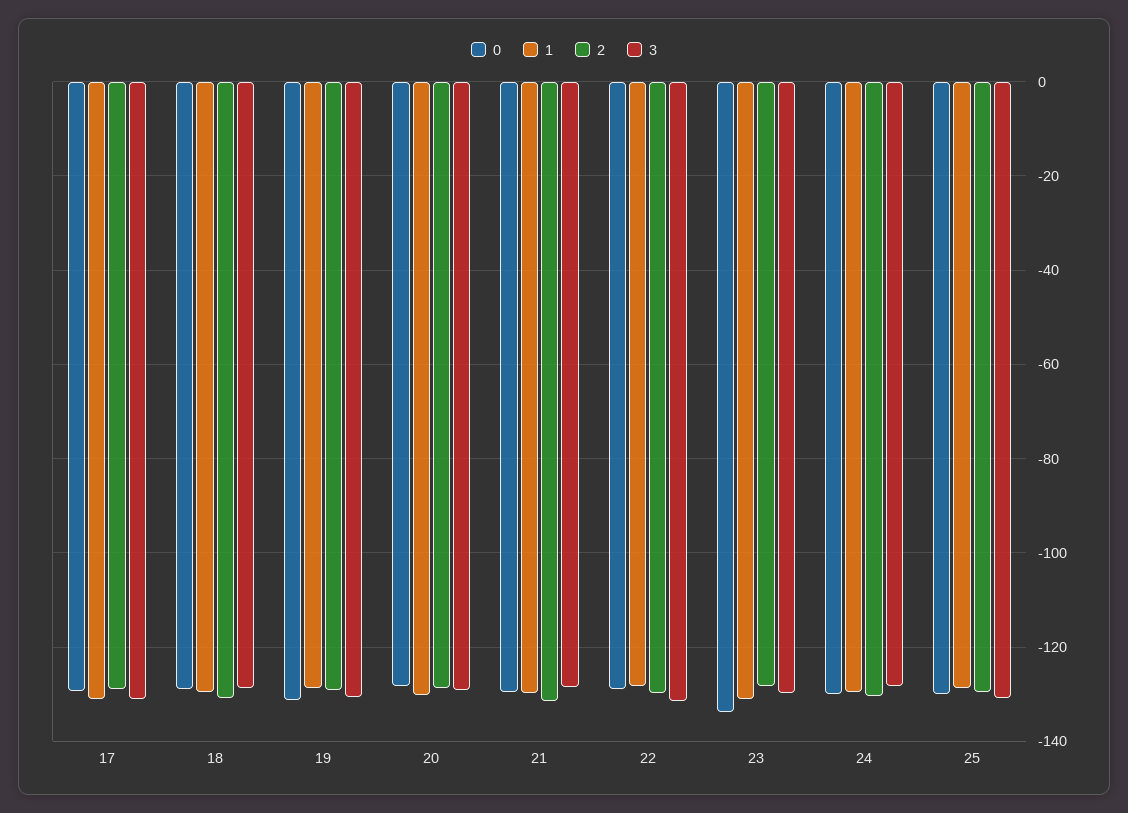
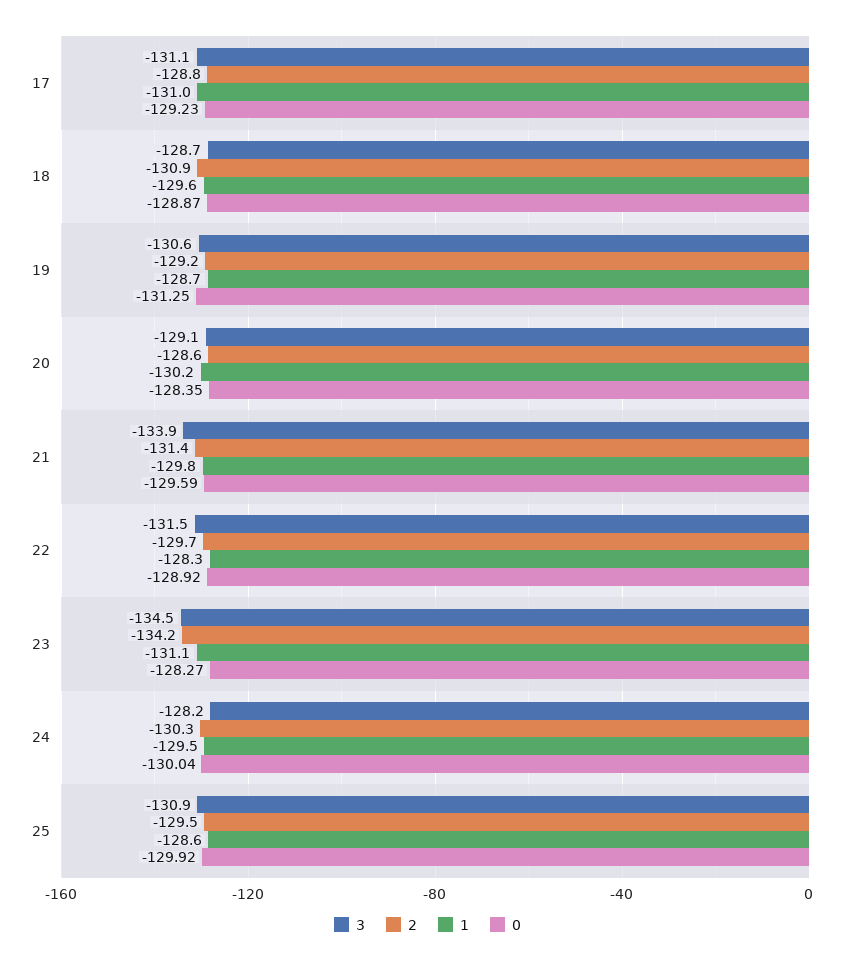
  {
    "0": {
      "17": -129.23,
      "18": -128.87,
      "19": -131.25,
      "20": -128.35,
      "21": -129.59,
      "22": -128.92,
-     "23": -134,
+     "23": -128.27,
      "24": -130.04,
      "25": -129.92
    },
    "1": {
      "17": -131,
      "18": -129.6,
      "19": -128.7,
      "20": -130.2,
      "21": -129.8,
      "22": -128.3,
      "23": -131.1,
      "24": -129.5,
      "25": -128.6
    },
    "2": {
      "17": -128.8,
      "18": -130.9,
      "19": -129.2,
      "20": -128.6,
      "21": -131.4,
      "22": -129.7,
-     "23": -128,
+     "23": -134.2,
      "24": -130.3,
      "25": -129.5
    },
    "3": {
      "17": -131.1,
      "18": -128.7,
      "19": -130.6,
      "20": -129.1,
-     "21": -128,
+     "21": -133.9,
      "22": -131.5,
-     "23": -130,
+     "23": -134.5,
      "24": -128.2,
      "25": -130.9
    }
  }

